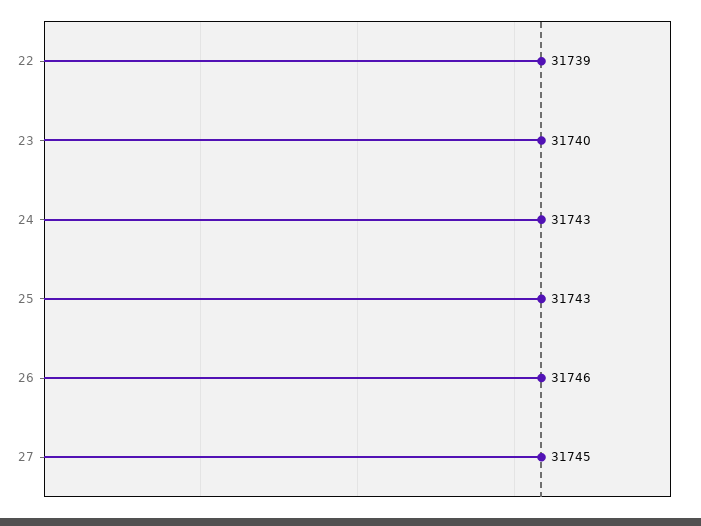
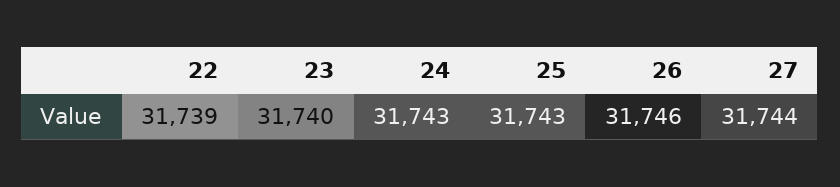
  {
    "22": 31739,
    "23": 31740,
    "24": 31743,
    "25": 31743,
    "26": 31746,
-   "27": 31745
+   "27": 31744
  }

